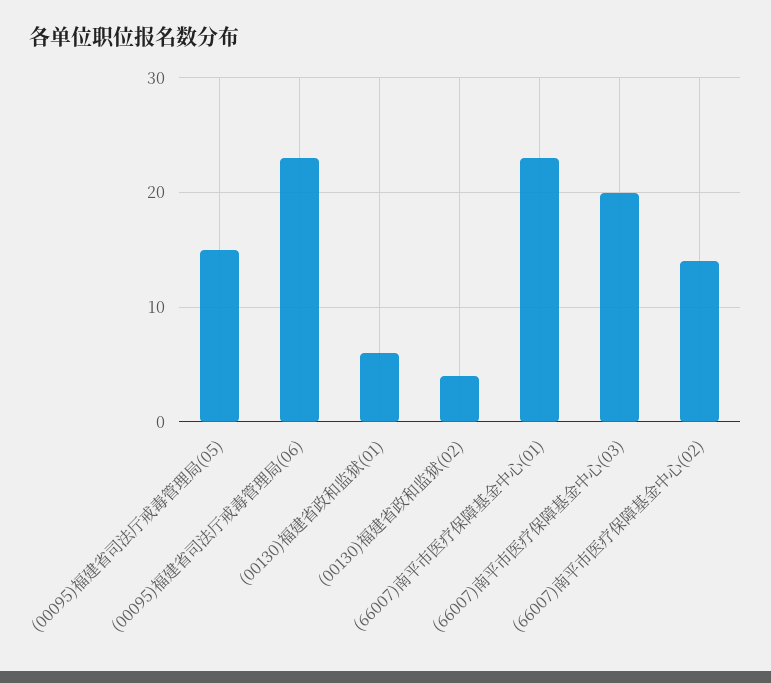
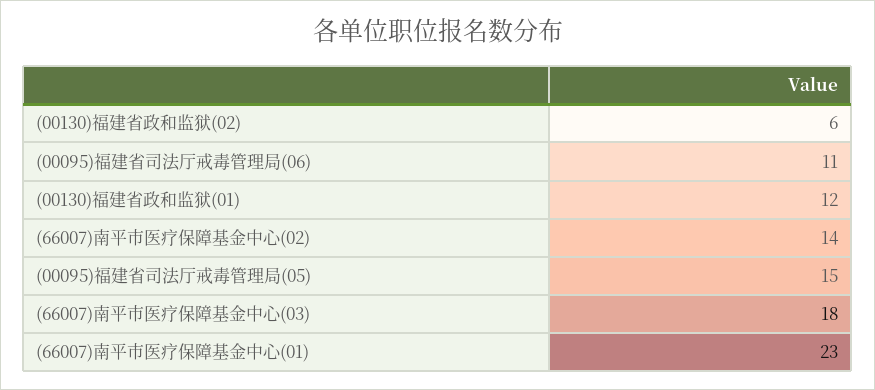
  {
    "(00095)福建省司法厅戒毒管理局(05)": 15,
-   "(00095)福建省司法厅戒毒管理局(06)": 23,
+   "(00095)福建省司法厅戒毒管理局(06)": 11,
-   "(00130)福建省政和监狱(01)": 6,
+   "(00130)福建省政和监狱(01)": 12,
-   "(00130)福建省政和监狱(02)": 4,
+   "(00130)福建省政和监狱(02)": 6,
    "(66007)南平市医疗保障基金中心(01)": 23,
-   "(66007)南平市医疗保障基金中心(03)": 20,
+   "(66007)南平市医疗保障基金中心(03)": 18,
    "(66007)南平市医疗保障基金中心(02)": 14
  }

